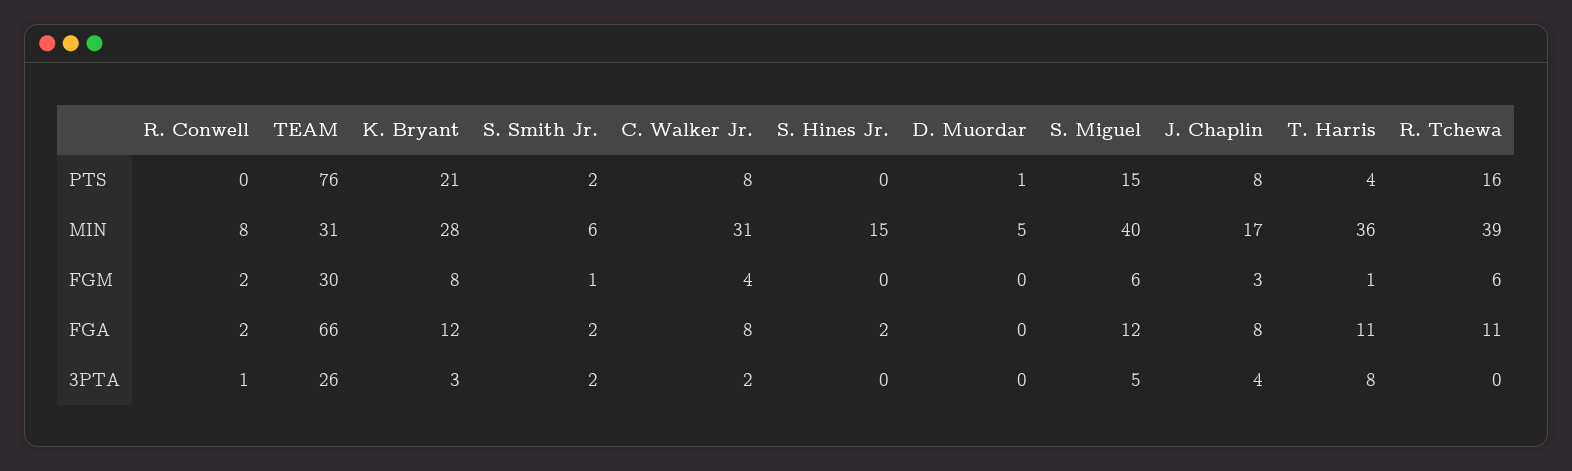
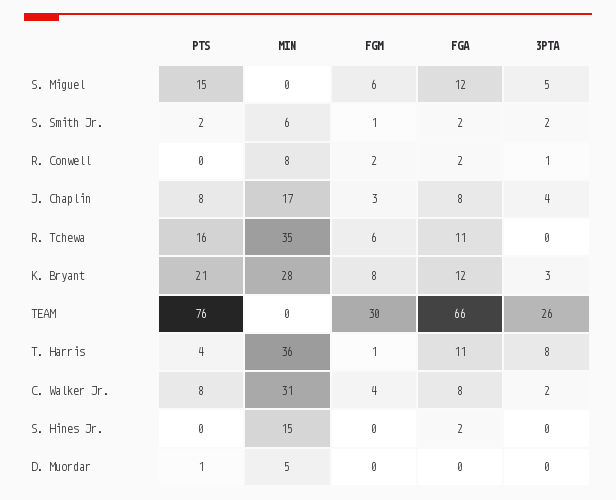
  {
    "R. Conwell": {
      "PTS": 0,
      "MIN": 8,
      "FGM": 2,
      "FGA": 2,
      "3PTA": 1
    },
    "TEAM": {
      "PTS": 76,
-     "MIN": 31,
+     "MIN": 0,
      "FGM": 30,
      "FGA": 66,
      "3PTA": 26
    },
    "K. Bryant": {
      "PTS": 21,
      "MIN": 28,
      "FGM": 8,
      "FGA": 12,
      "3PTA": 3
    },
    "S. Smith Jr.": {
      "PTS": 2,
      "MIN": 6,
      "FGM": 1,
      "FGA": 2,
      "3PTA": 2
    },
    "C. Walker Jr.": {
      "PTS": 8,
      "MIN": 31,
      "FGM": 4,
      "FGA": 8,
      "3PTA": 2
    },
    "S. Hines Jr.": {
      "PTS": 0,
      "MIN": 15,
      "FGM": 0,
      "FGA": 2,
      "3PTA": 0
    },
    "D. Muordar": {
      "PTS": 1,
      "MIN": 5,
      "FGM": 0,
      "FGA": 0,
      "3PTA": 0
    },
    "S. Miguel": {
      "PTS": 15,
-     "MIN": 40,
+     "MIN": 0,
      "FGM": 6,
      "FGA": 12,
      "3PTA": 5
    },
    "J. Chaplin": {
      "PTS": 8,
      "MIN": 17,
      "FGM": 3,
      "FGA": 8,
      "3PTA": 4
    },
    "T. Harris": {
      "PTS": 4,
      "MIN": 36,
      "FGM": 1,
      "FGA": 11,
      "3PTA": 8
    },
    "R. Tchewa": {
      "PTS": 16,
-     "MIN": 39,
+     "MIN": 35,
      "FGM": 6,
      "FGA": 11,
      "3PTA": 0
    }
  }

